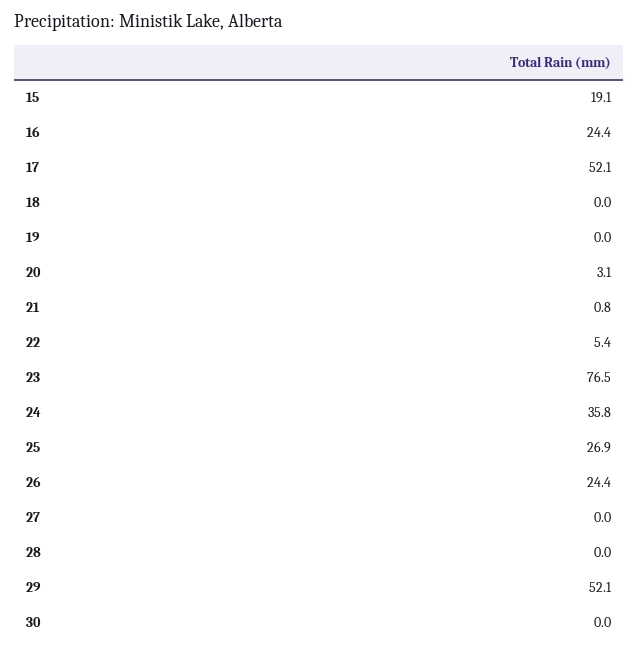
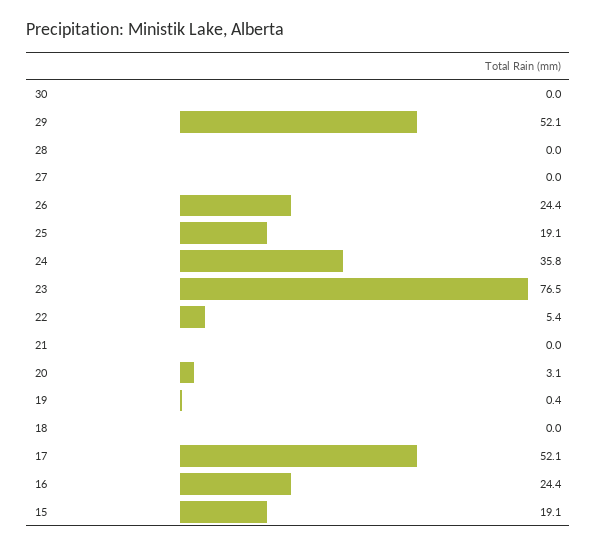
  {
    "15": 19.1,
    "16": 24.4,
    "17": 52.1,
    "18": 0,
-   "19": 0,
+   "19": 0.4,
    "20": 3.1,
-   "21": 0.8,
+   "21": 0,
    "22": 5.4,
    "23": 76.5,
    "24": 35.8,
-   "25": 26.9,
+   "25": 19.1,
    "26": 24.4,
    "27": 0,
    "28": 0,
    "29": 52.1,
    "30": 0
  }

